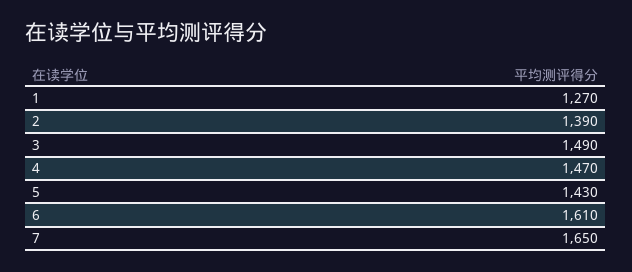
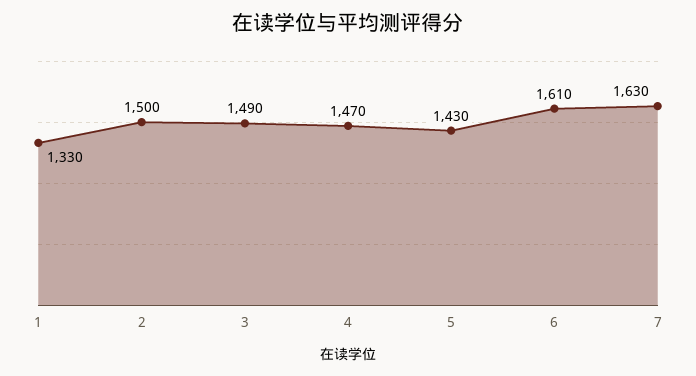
  {
-   "1": 1270,
+   "1": 1330,
-   "2": 1390,
+   "2": 1500,
    "3": 1490,
    "4": 1470,
    "5": 1430,
    "6": 1610,
-   "7": 1650
+   "7": 1630
  }

